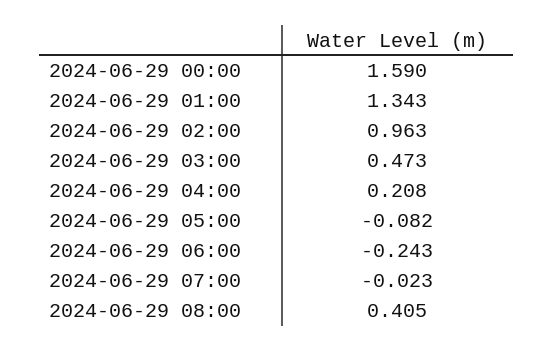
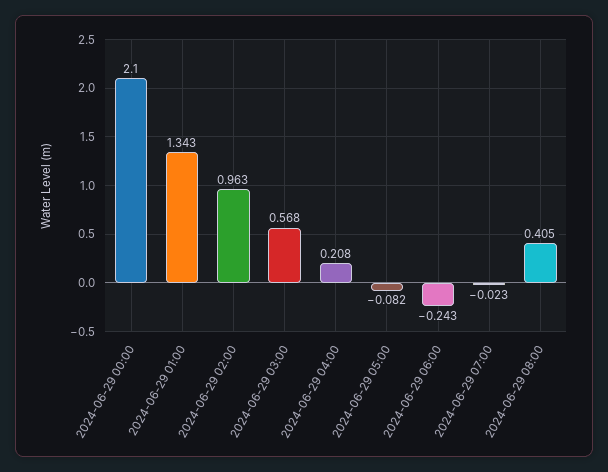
  {
-   "2024-06-29 00:00": 1.59,
+   "2024-06-29 00:00": 2.1,
    "2024-06-29 01:00": 1.343,
    "2024-06-29 02:00": 0.963,
-   "2024-06-29 03:00": 0.473,
+   "2024-06-29 03:00": 0.568,
    "2024-06-29 04:00": 0.208,
    "2024-06-29 05:00": -0.082,
    "2024-06-29 06:00": -0.243,
    "2024-06-29 07:00": -0.023,
    "2024-06-29 08:00": 0.405
  }

